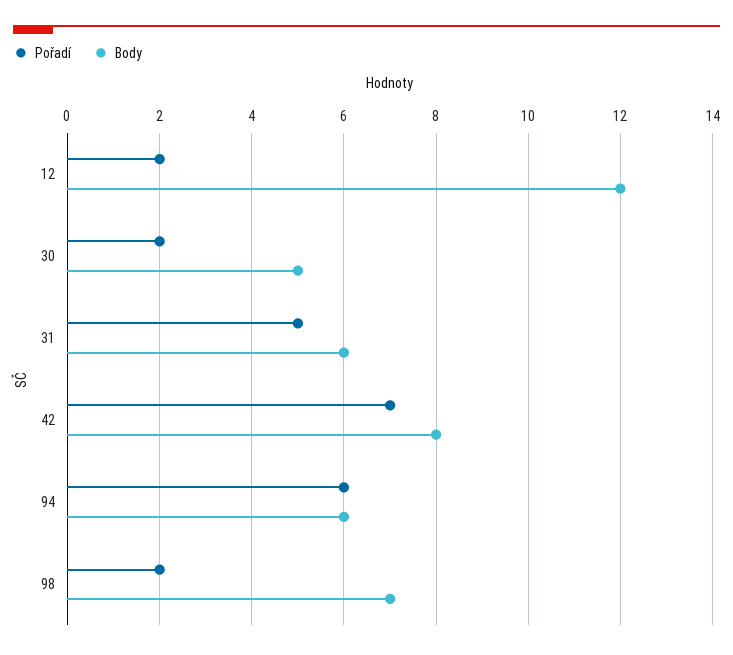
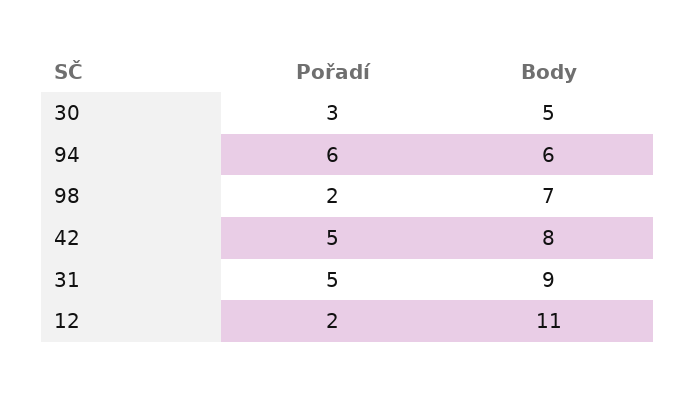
  {
    "Pořadí": {
      "12": 2,
-     "30": 2,
+     "30": 3,
      "31": 5,
-     "42": 7,
+     "42": 5,
      "94": 6,
      "98": 2
    },
    "Body": {
-     "12": 12,
+     "12": 11,
      "30": 5,
-     "31": 6,
+     "31": 9,
      "42": 8,
      "94": 6,
      "98": 7
    }
  }

